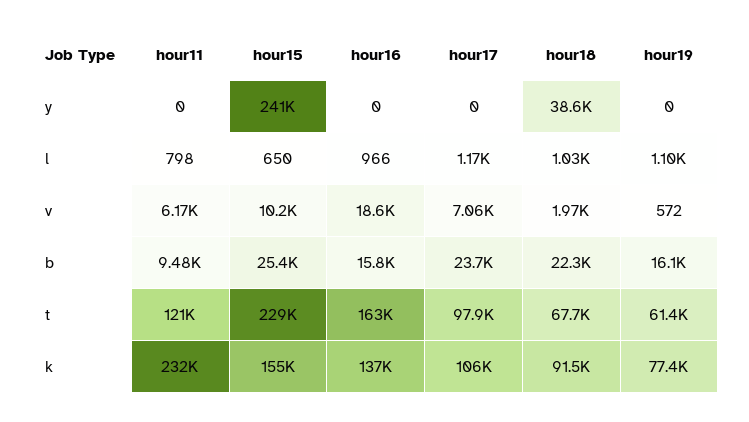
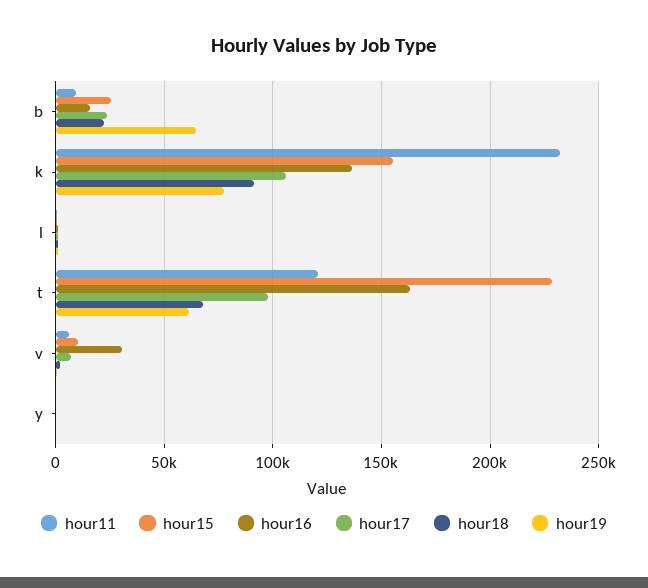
  {
    "hour11": {
      "y": 0,
      "l": 798,
      "v": 6170,
      "b": 9480,
      "t": 121000,
      "k": 232000
    },
    "hour15": {
-     "y": 241000,
+     "y": 0,
      "l": 650,
      "v": 10200,
      "b": 25400,
      "t": 229000,
      "k": 155000
    },
    "hour16": {
      "y": 0,
      "l": 966,
-     "v": 18600,
+     "v": 30000,
      "b": 15800,
      "t": 163000,
      "k": 137000
    },
    "hour17": {
      "y": 0,
      "l": 1170,
      "v": 7060,
      "b": 23700,
      "t": 97900,
      "k": 106000
    },
    "hour18": {
-     "y": 38600,
+     "y": 0,
      "l": 1030,
      "v": 1970,
      "b": 22300,
      "t": 67700,
      "k": 91500
    },
    "hour19": {
      "y": 0,
      "l": 1100,
      "v": 572,
-     "b": 16100,
+     "b": 65000,
      "t": 61400,
      "k": 77400
    }
  }

